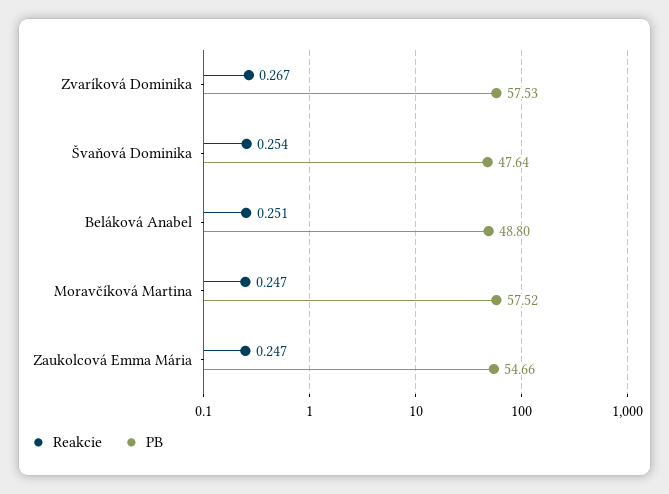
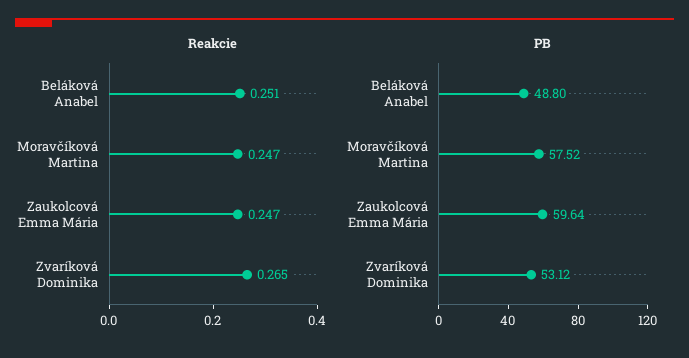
  {
    "Reakcie": {
-     "Zvaríková Dominika": 0.267,
+     "Zvaríková Dominika": 0.265,
-     "Švaňová Dominika": 0.254,
      "Beláková Anabel": 0.251,
      "Moravčíková Martina": 0.247,
      "Zaukolcová Emma Mária": 0.247
    },
    "PB": {
-     "Zvaríková Dominika": 57.53,
+     "Zvaríková Dominika": 53.12,
-     "Švaňová Dominika": 47.64,
      "Beláková Anabel": 48.8,
      "Moravčíková Martina": 57.52,
-     "Zaukolcová Emma Mária": 54.66
+     "Zaukolcová Emma Mária": 59.64
    }
  }

